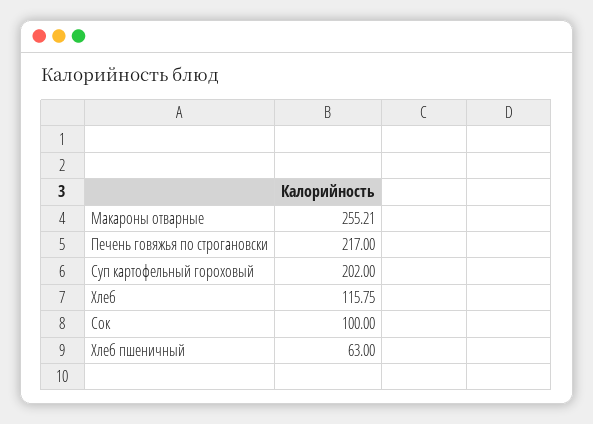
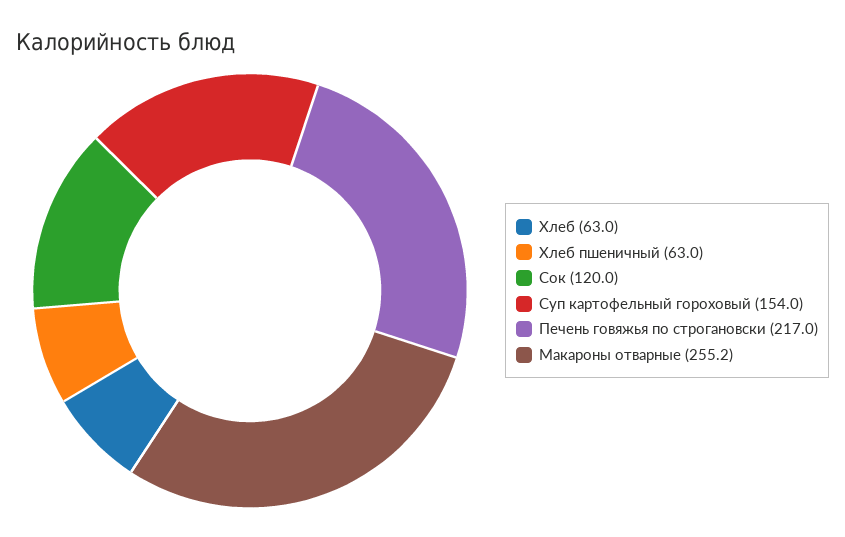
  {
    "Макароны отварные": 255.21,
    "Печень говяжья по строгановски": 217,
-   "Суп картофельный гороховый": 202,
+   "Суп картофельный гороховый": 154,
-   "Хлеб": 115.75,
+   "Хлеб": 63,
-   "Сок": 100,
+   "Сок": 120,
    "Хлеб пшеничный": 63
  }

